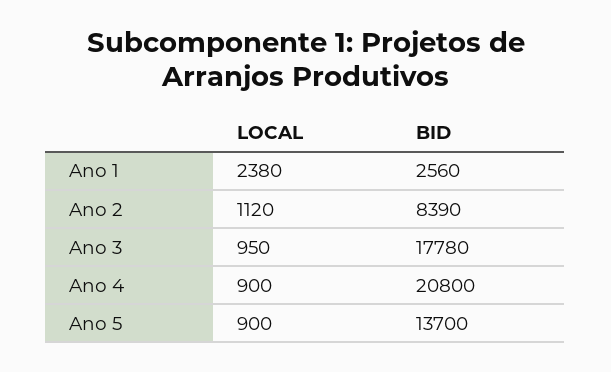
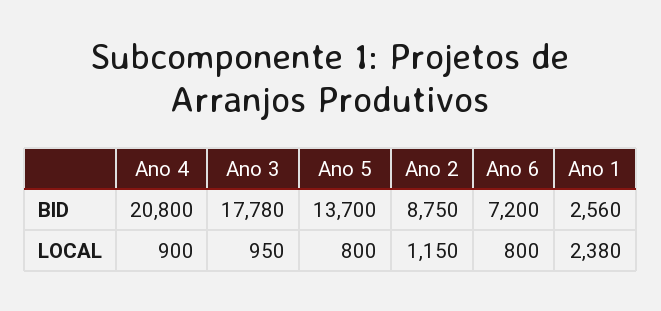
  {
    "LOCAL": {
      "Ano 1": 2380,
-     "Ano 2": 1120,
+     "Ano 2": 1150,
      "Ano 3": 950,
      "Ano 4": 900,
-     "Ano 5": 900
+     "Ano 5": 800,
+     "Ano 6": 800
    },
    "BID": {
      "Ano 1": 2560,
-     "Ano 2": 8390,
+     "Ano 2": 8750,
      "Ano 3": 17780,
      "Ano 4": 20800,
-     "Ano 5": 13700
+     "Ano 5": 13700,
+     "Ano 6": 7200
    }
  }

